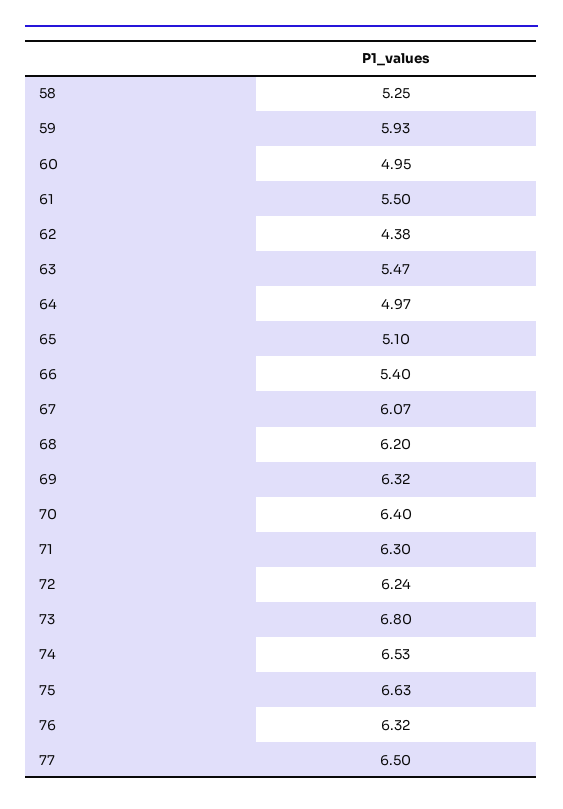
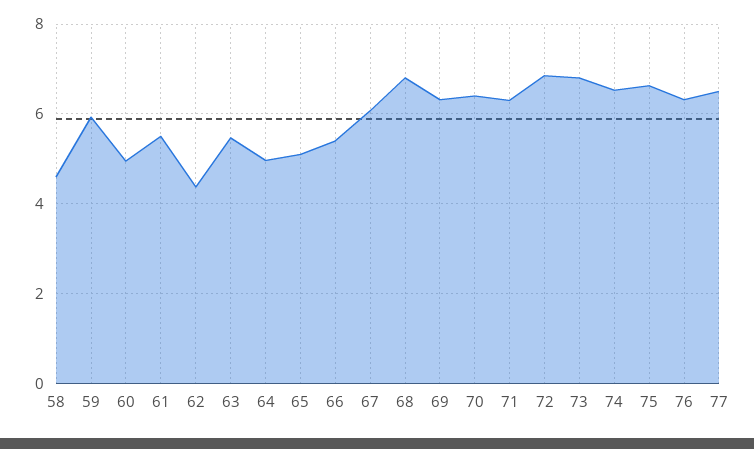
  {
-   "58": 5.25,
+   "58": 4.6,
    "59": 5.93,
    "60": 4.95,
    "61": 5.5,
    "62": 4.38,
    "63": 5.47,
    "64": 4.97,
    "65": 5.1,
    "66": 5.4,
    "67": 6.07,
-   "68": 6.2,
+   "68": 6.8,
    "69": 6.32,
    "70": 6.4,
    "71": 6.3,
-   "72": 6.24,
+   "72": 6.8,
    "73": 6.8,
    "74": 6.53,
    "75": 6.63,
    "76": 6.32,
    "77": 6.5
  }

